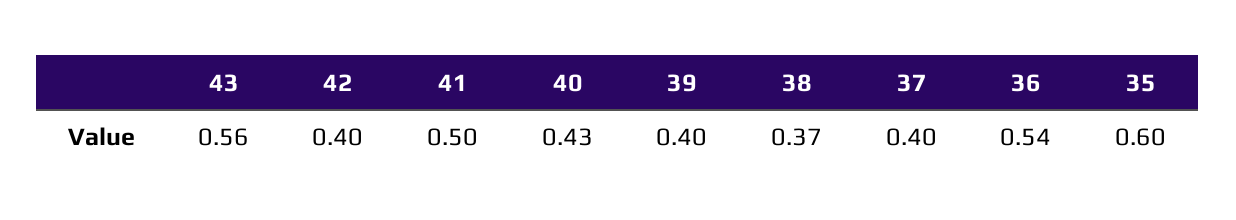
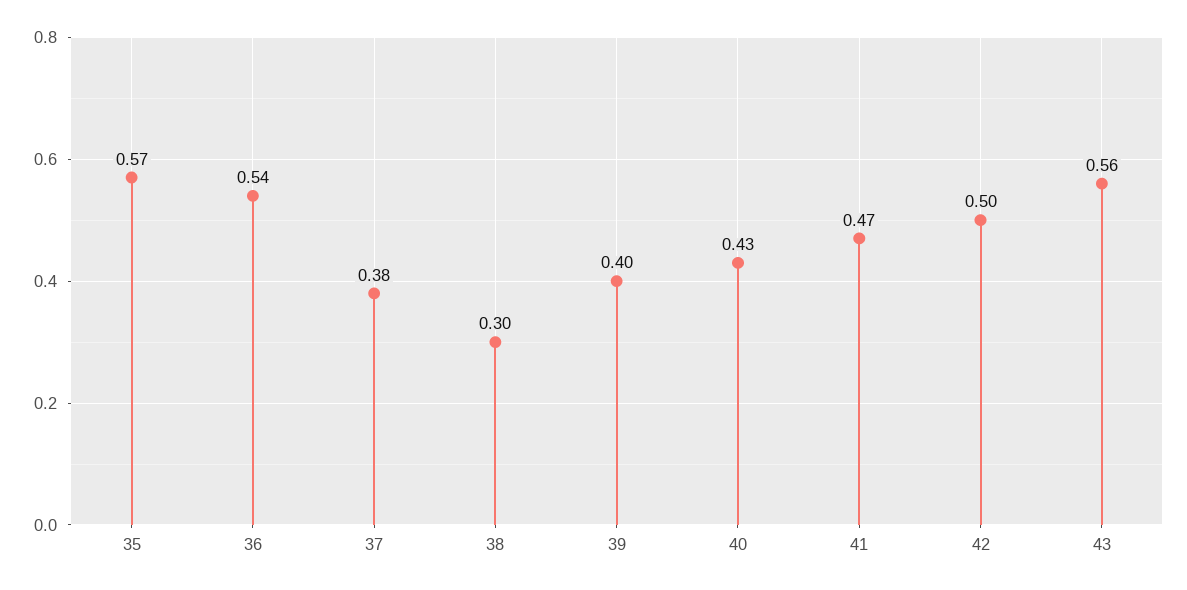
  {
    "43": 0.56,
-   "42": 0.4,
+   "42": 0.5,
-   "41": 0.5,
+   "41": 0.47,
    "40": 0.43,
    "39": 0.4,
-   "38": 0.37,
+   "38": 0.3,
-   "37": 0.4,
+   "37": 0.38,
    "36": 0.54,
-   "35": 0.6
+   "35": 0.57
  }

